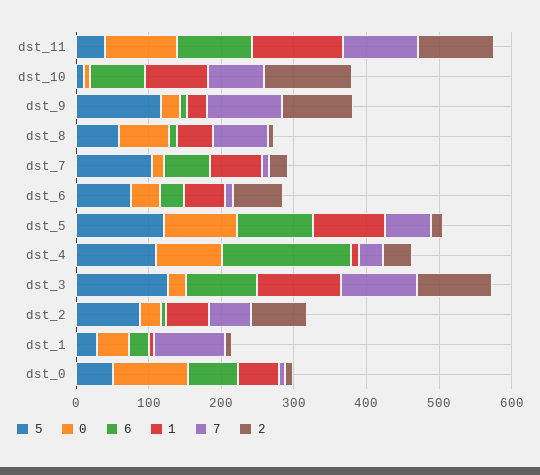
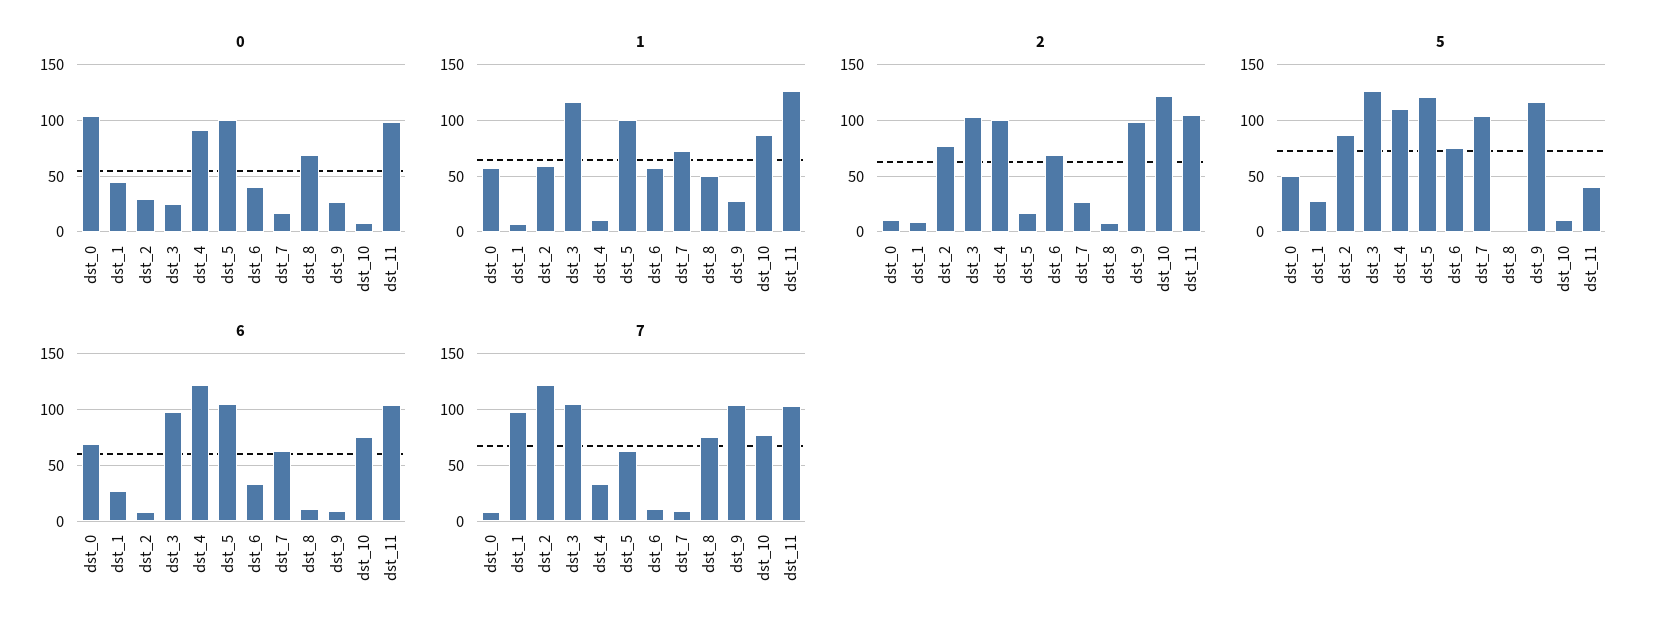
  {
    "5": {
      "dst_11": 40,
      "dst_10": 10,
      "dst_9": 120,
-     "dst_8": 60,
+     "dst_8": 0,
      "dst_7": 100,
      "dst_6": 80,
      "dst_5": 120,
      "dst_4": 110,
      "dst_3": 130,
      "dst_2": 90,
      "dst_1": 30,
      "dst_0": 50
    },
    "0": {
      "dst_11": 100,
      "dst_10": 10,
      "dst_9": 30,
      "dst_8": 70,
      "dst_7": 20,
      "dst_6": 40,
      "dst_5": 100,
      "dst_4": 90,
      "dst_3": 30,
      "dst_2": 30,
      "dst_1": 50,
      "dst_0": 100
    },
    "6": {
      "dst_11": 100,
      "dst_10": 80,
      "dst_9": 10,
      "dst_8": 10,
      "dst_7": 60,
      "dst_6": 30,
      "dst_5": 110,
-     "dst_4": 180,
+     "dst_4": 120,
      "dst_3": 100,
      "dst_2": 10,
      "dst_1": 30,
      "dst_0": 70
    },
    "1": {
      "dst_11": 130,
      "dst_10": 90,
      "dst_9": 30,
      "dst_8": 50,
      "dst_7": 70,
      "dst_6": 60,
      "dst_5": 100,
      "dst_4": 10,
      "dst_3": 120,
      "dst_2": 60,
      "dst_1": 10,
      "dst_0": 60
    },
    "7": {
      "dst_11": 100,
      "dst_10": 80,
      "dst_9": 100,
      "dst_8": 80,
      "dst_7": 10,
      "dst_6": 10,
      "dst_5": 60,
      "dst_4": 30,
      "dst_3": 110,
-     "dst_2": 60,
+     "dst_2": 120,
      "dst_1": 100,
      "dst_0": 10
    },
    "2": {
      "dst_11": 110,
      "dst_10": 120,
      "dst_9": 100,
      "dst_8": 10,
      "dst_7": 30,
      "dst_6": 70,
      "dst_5": 20,
-     "dst_4": 40,
+     "dst_4": 100,
      "dst_3": 100,
      "dst_2": 80,
      "dst_1": 10,
      "dst_0": 10
    }
  }

